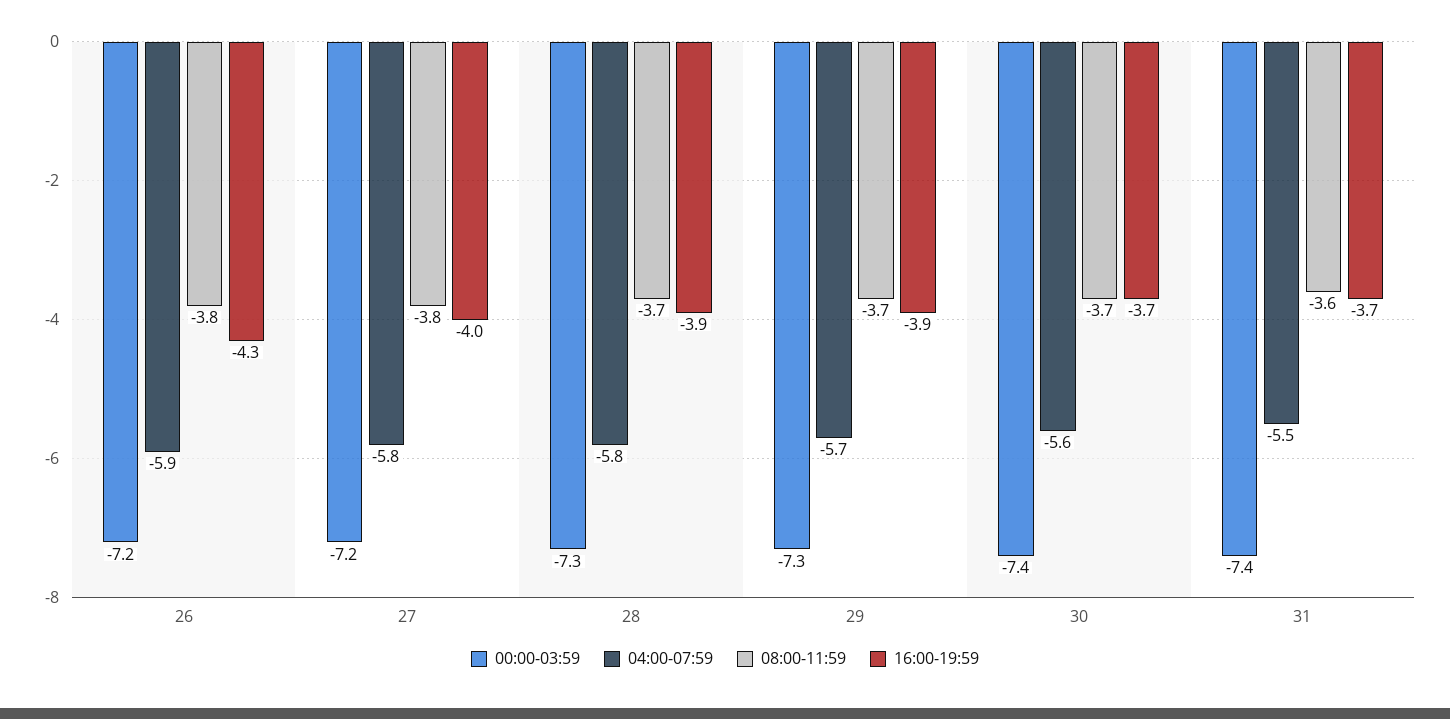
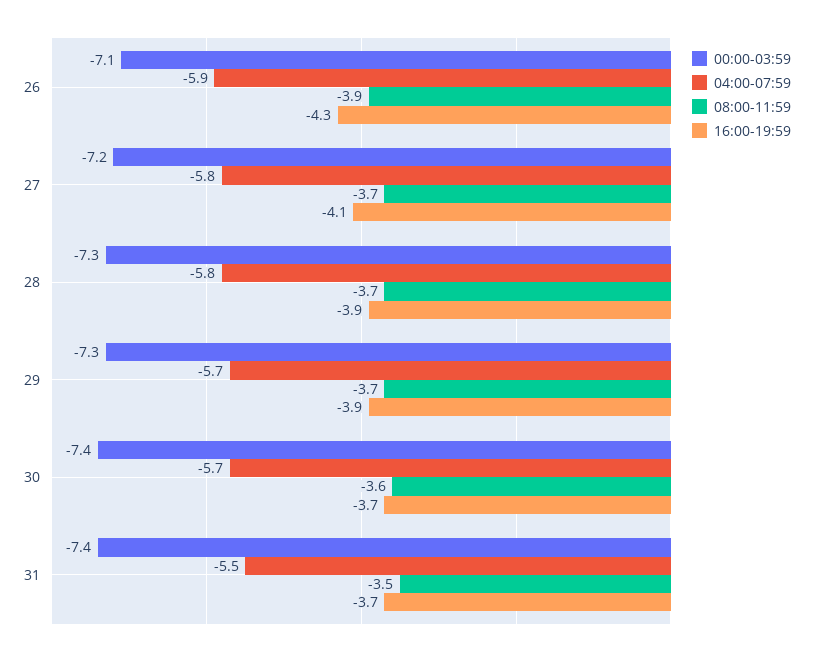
  {
    "00:00-03:59": {
-     "26": -7.2,
+     "26": -7.1,
      "27": -7.2,
      "28": -7.3,
      "29": -7.3,
      "30": -7.4,
      "31": -7.4
    },
    "04:00-07:59": {
      "26": -5.9,
      "27": -5.8,
      "28": -5.8,
      "29": -5.7,
-     "30": -5.6,
+     "30": -5.7,
      "31": -5.5
    },
    "08:00-11:59": {
-     "26": -3.8,
+     "26": -3.9,
-     "27": -3.8,
+     "27": -3.7,
      "28": -3.7,
      "29": -3.7,
-     "30": -3.7,
+     "30": -3.6,
-     "31": -3.6
+     "31": -3.5
    },
    "16:00-19:59": {
      "26": -4.3,
-     "27": -4,
+     "27": -4.1,
      "28": -3.9,
      "29": -3.9,
      "30": -3.7,
      "31": -3.7
    }
  }

